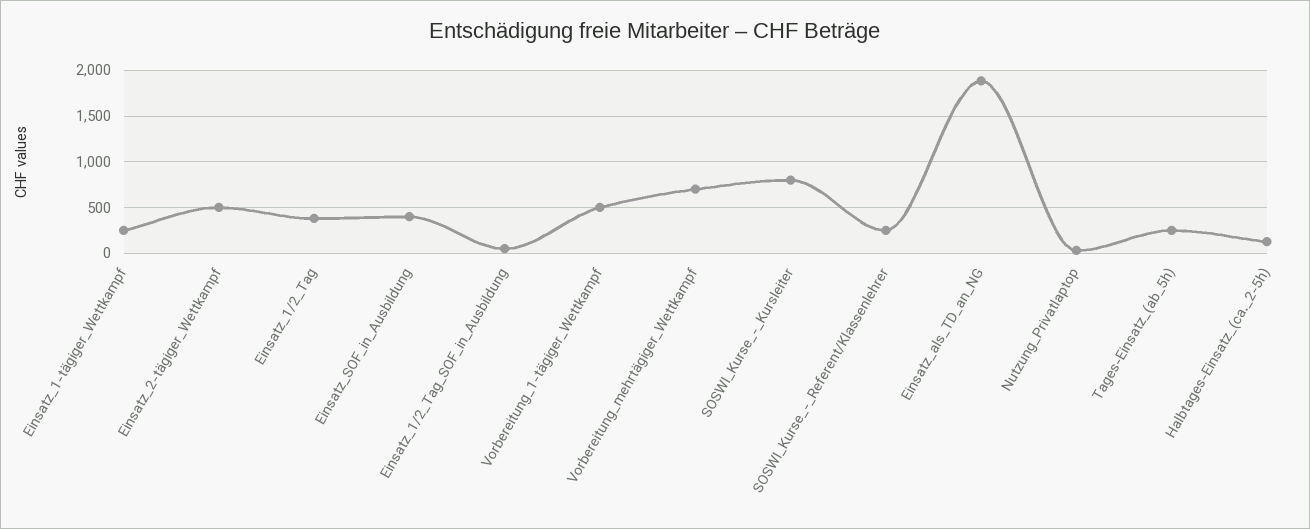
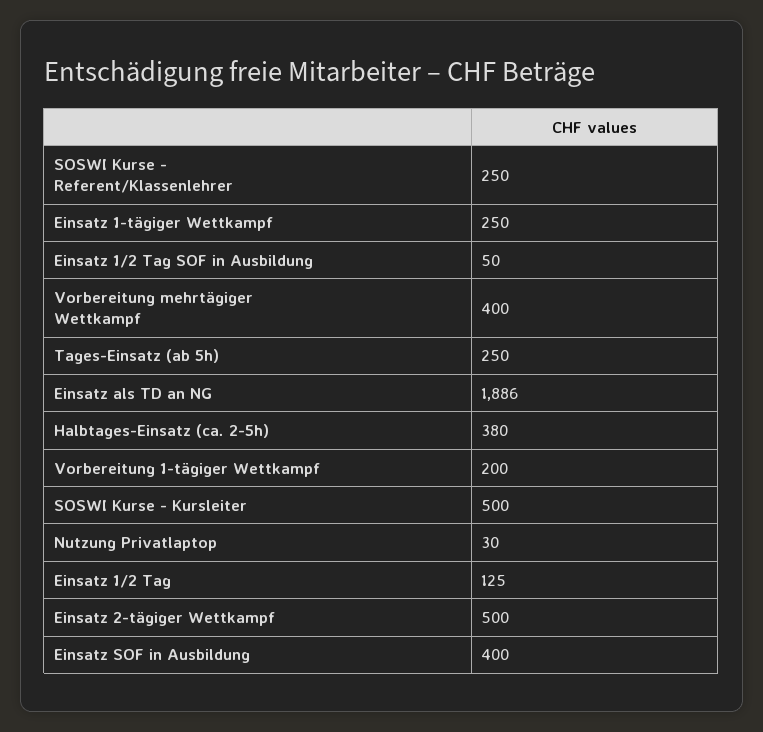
  {
    "Einsatz_1-tägiger_Wettkampf": 250,
    "Einsatz_2-tägiger_Wettkampf": 500,
-   "Einsatz_1/2_Tag": 400,
+   "Einsatz_1/2_Tag": 125,
    "Einsatz_SOF_in_Ausbildung": 400,
    "Einsatz_1/2_Tag_SOF_in_Ausbildung": 50,
-   "Vorbereitung_1-tägiger_Wettkampf": 500,
+   "Vorbereitung_1-tägiger_Wettkampf": 200,
-   "Vorbereitung_mehrtägiger_Wettkampf": 700,
+   "Vorbereitung_mehrtägiger_Wettkampf": 400,
-   "SOSWI_Kurse_-_Kursleiter": 800,
+   "SOSWI_Kurse_-_Kursleiter": 500,
    "SOSWI_Kurse_-_Referent/Klassenlehrer": 250,
    "Einsatz_als_TD_an_NG": 1886,
    "Nutzung_Privatlaptop": 30,
    "Tages-Einsatz_(ab_5h)": 250,
-   "Halbtages-Einsatz_(ca._2-5h)": 100
+   "Halbtages-Einsatz_(ca._2-5h)": 380
  }

